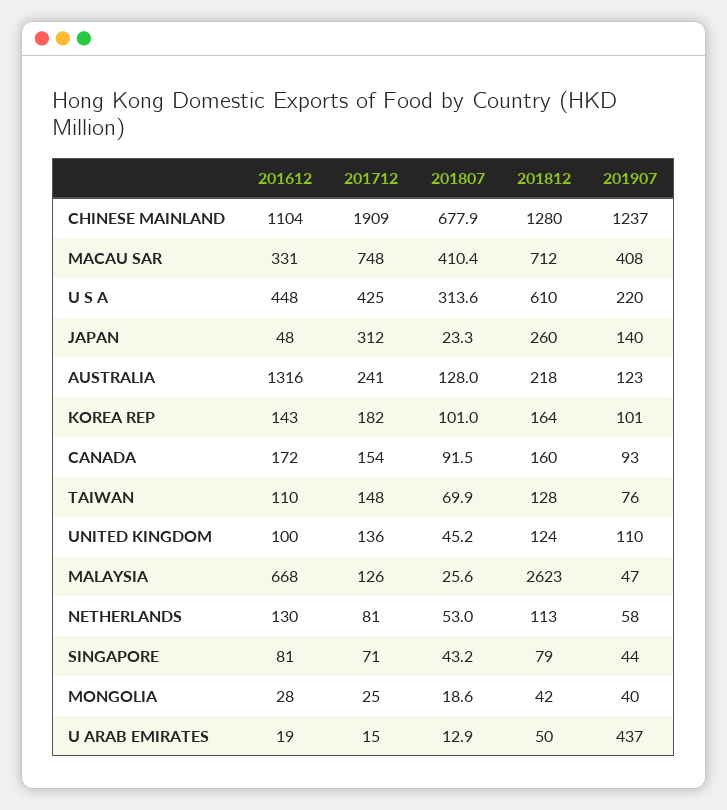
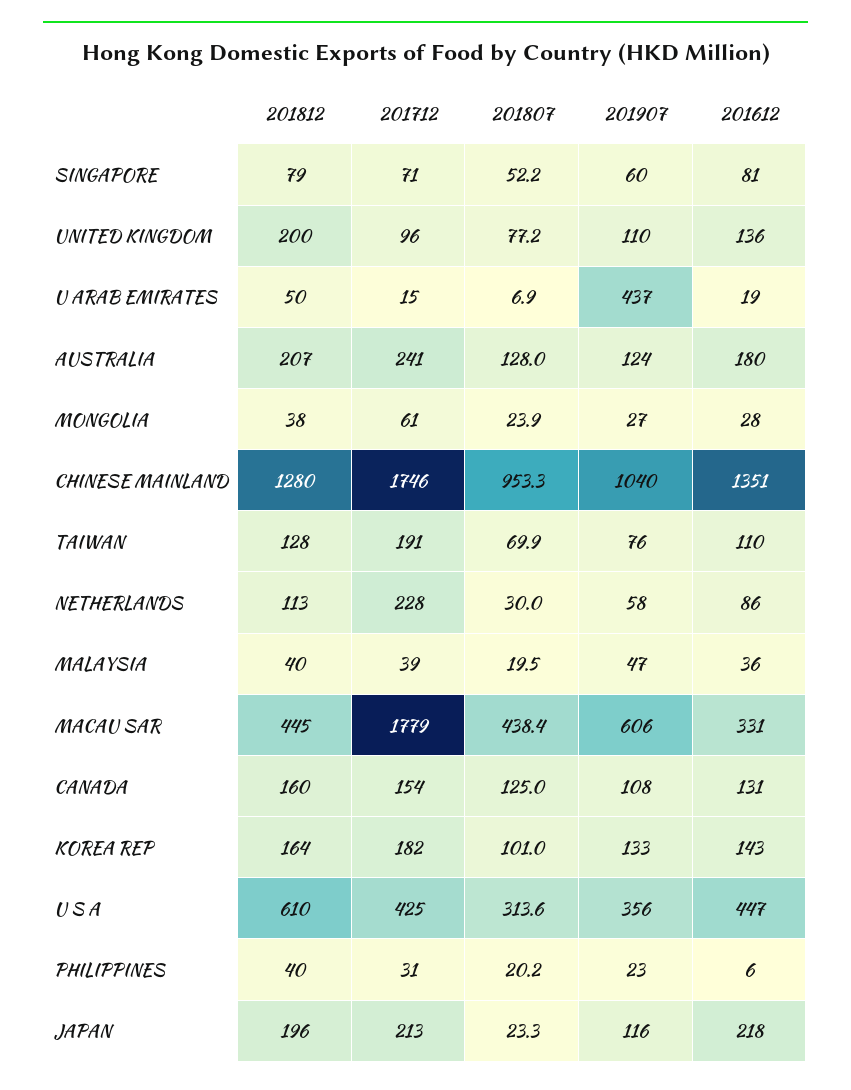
  {
    "201612": {
-     "CHINESE MAINLAND": 1104,
+     "CHINESE MAINLAND": 1351,
      "MACAU SAR": 331,
-     "U S A": 448,
+     "U S A": 447,
-     "JAPAN": 48,
+     "JAPAN": 218,
-     "AUSTRALIA": 1316,
+     "AUSTRALIA": 180,
      "KOREA REP": 143,
-     "CANADA": 172,
+     "CANADA": 131,
      "TAIWAN": 110,
-     "UNITED KINGDOM": 100,
+     "UNITED KINGDOM": 136,
-     "MALAYSIA": 668,
+     "MALAYSIA": 36,
-     "NETHERLANDS": 130,
+     "NETHERLANDS": 86,
      "SINGAPORE": 81,
      "MONGOLIA": 28,
-     "U ARAB EMIRATES": 19
+     "U ARAB EMIRATES": 19,
+     "PHILIPPINES": 6
    },
    "201712": {
-     "CHINESE MAINLAND": 1909,
+     "CHINESE MAINLAND": 1746,
-     "MACAU SAR": 748,
+     "MACAU SAR": 1779,
      "U S A": 425,
-     "JAPAN": 312,
+     "JAPAN": 213,
      "AUSTRALIA": 241,
      "KOREA REP": 182,
      "CANADA": 154,
-     "TAIWAN": 148,
+     "TAIWAN": 191,
-     "UNITED KINGDOM": 136,
+     "UNITED KINGDOM": 96,
-     "MALAYSIA": 126,
+     "MALAYSIA": 39,
-     "NETHERLANDS": 81,
+     "NETHERLANDS": 228,
      "SINGAPORE": 71,
-     "MONGOLIA": 25,
+     "MONGOLIA": 61,
-     "U ARAB EMIRATES": 15
+     "U ARAB EMIRATES": 15,
+     "PHILIPPINES": 31
    },
    "201807": {
-     "CHINESE MAINLAND": 677.9,
+     "CHINESE MAINLAND": 953.3,
-     "MACAU SAR": 410.4,
+     "MACAU SAR": 438.4,
      "U S A": 313.6,
      "JAPAN": 23.3,
      "AUSTRALIA": 128,
      "KOREA REP": 101,
-     "CANADA": 91.5,
+     "CANADA": 125,
      "TAIWAN": 69.9,
-     "UNITED KINGDOM": 45.2,
+     "UNITED KINGDOM": 77.2,
-     "MALAYSIA": 25.6,
+     "MALAYSIA": 19.5,
-     "NETHERLANDS": 53,
+     "NETHERLANDS": 30,
-     "SINGAPORE": 43.2,
+     "SINGAPORE": 52.2,
-     "MONGOLIA": 18.6,
+     "MONGOLIA": 23.9,
-     "U ARAB EMIRATES": 12.9
+     "U ARAB EMIRATES": 6.9,
+     "PHILIPPINES": 20.2
    },
    "201812": {
      "CHINESE MAINLAND": 1280,
-     "MACAU SAR": 712,
+     "MACAU SAR": 445,
      "U S A": 610,
-     "JAPAN": 260,
+     "JAPAN": 196,
-     "AUSTRALIA": 218,
+     "AUSTRALIA": 207,
      "KOREA REP": 164,
      "CANADA": 160,
      "TAIWAN": 128,
-     "UNITED KINGDOM": 124,
+     "UNITED KINGDOM": 200,
-     "MALAYSIA": 2623,
+     "MALAYSIA": 40,
      "NETHERLANDS": 113,
      "SINGAPORE": 79,
-     "MONGOLIA": 42,
+     "MONGOLIA": 38,
-     "U ARAB EMIRATES": 50
+     "U ARAB EMIRATES": 50,
+     "PHILIPPINES": 40
    },
    "201907": {
-     "CHINESE MAINLAND": 1237,
+     "CHINESE MAINLAND": 1040,
-     "MACAU SAR": 408,
+     "MACAU SAR": 606,
-     "U S A": 220,
+     "U S A": 356,
-     "JAPAN": 140,
+     "JAPAN": 116,
-     "AUSTRALIA": 123,
+     "AUSTRALIA": 124,
-     "KOREA REP": 101,
+     "KOREA REP": 133,
-     "CANADA": 93,
+     "CANADA": 108,
      "TAIWAN": 76,
      "UNITED KINGDOM": 110,
      "MALAYSIA": 47,
      "NETHERLANDS": 58,
-     "SINGAPORE": 44,
+     "SINGAPORE": 60,
-     "MONGOLIA": 40,
+     "MONGOLIA": 27,
-     "U ARAB EMIRATES": 437
+     "U ARAB EMIRATES": 437,
+     "PHILIPPINES": 23
    }
  }

